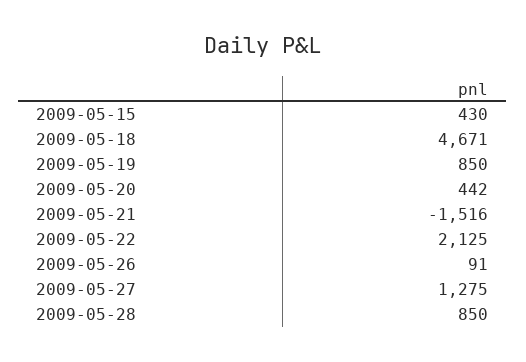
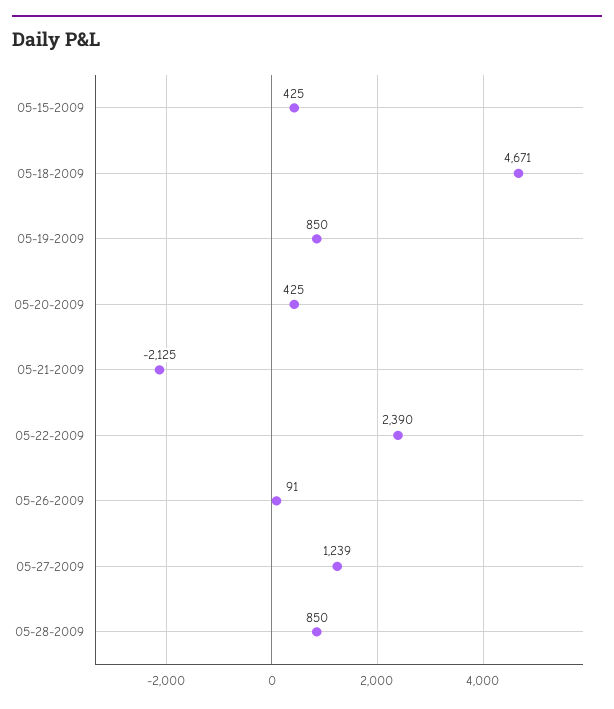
  {
-   "2009-05-15": 430,
+   "2009-05-15": 425,
    "2009-05-18": 4671,
    "2009-05-19": 850,
-   "2009-05-20": 442,
+   "2009-05-20": 425,
-   "2009-05-21": -1516,
+   "2009-05-21": -2125,
-   "2009-05-22": 2125,
+   "2009-05-22": 2390,
    "2009-05-26": 91,
-   "2009-05-27": 1275,
+   "2009-05-27": 1239,
    "2009-05-28": 850
  }

